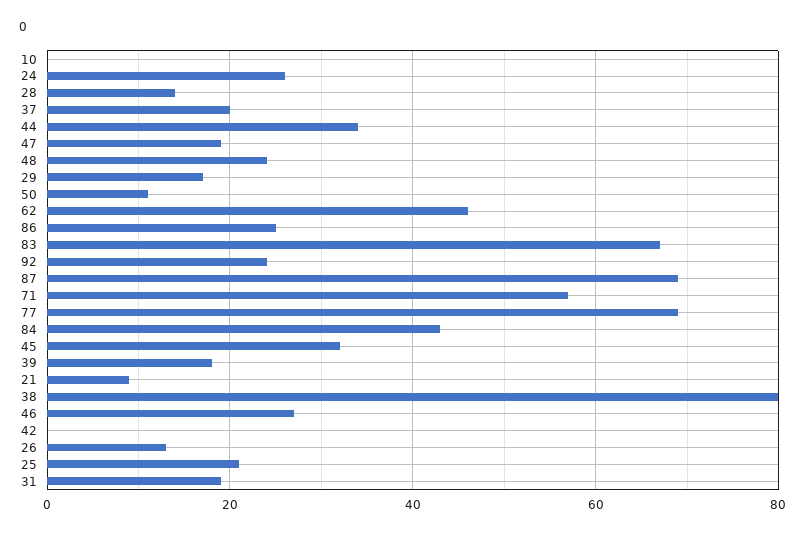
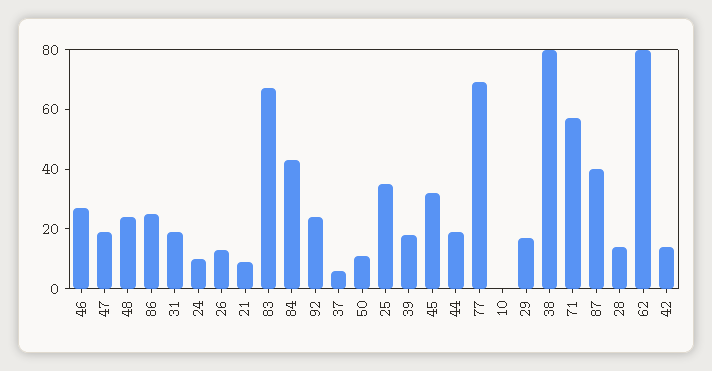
  {
    "10": 0,
-   "24": 25,
+   "24": 10,
    "28": 15,
-   "37": 20,
+   "37": 5,
-   "44": 35,
+   "44": 20,
    "47": 20,
    "48": 25,
    "29": 15,
    "50": 10,
-   "62": 45,
+   "62": 80,
    "86": 25,
    "83": 65,
    "92": 25,
-   "87": 70,
+   "87": 40,
    "71": 55,
    "77": 70,
    "84": 45,
    "45": 30,
    "39": 20,
    "21": 10,
    "38": 80,
    "46": 25,
-   "42": 0,
+   "42": 15,
    "26": 15,
-   "25": 20,
+   "25": 35,
    "31": 20
  }

